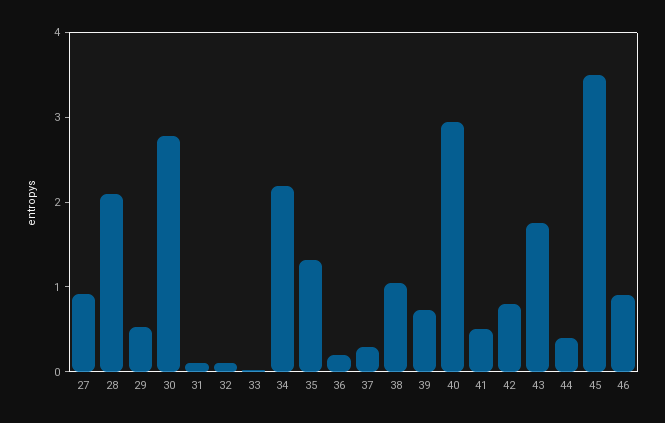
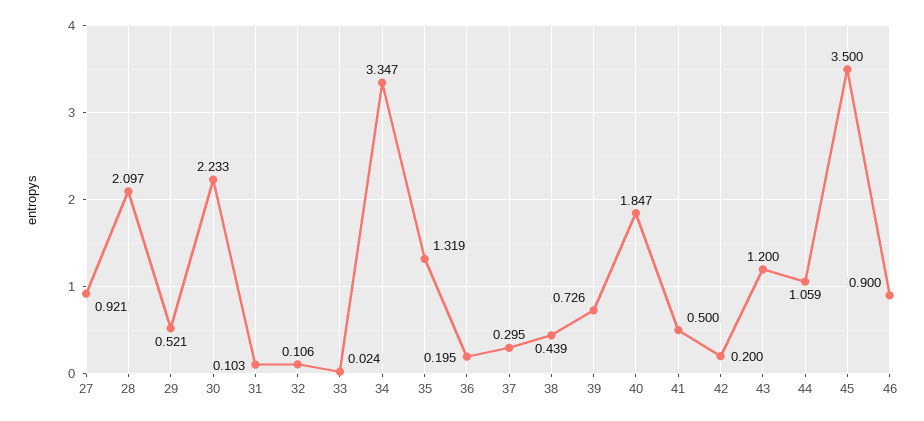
  {
    "27": 0.921,
    "28": 2.097,
    "29": 0.521,
-   "30": 2.8,
+   "30": 2.233,
    "31": 0.103,
    "32": 0.106,
    "33": 0.024,
-   "34": 2.2,
+   "34": 3.347,
    "35": 1.319,
    "36": 0.195,
    "37": 0.295,
-   "38": 1,
+   "38": 0.439,
    "39": 0.726,
-   "40": 3,
+   "40": 1.847,
    "41": 0.5,
-   "42": 0.8,
+   "42": 0.2,
-   "43": 1.8,
+   "43": 1.2,
-   "44": 0.4,
+   "44": 1.059,
    "45": 3.5,
    "46": 0.9
  }

